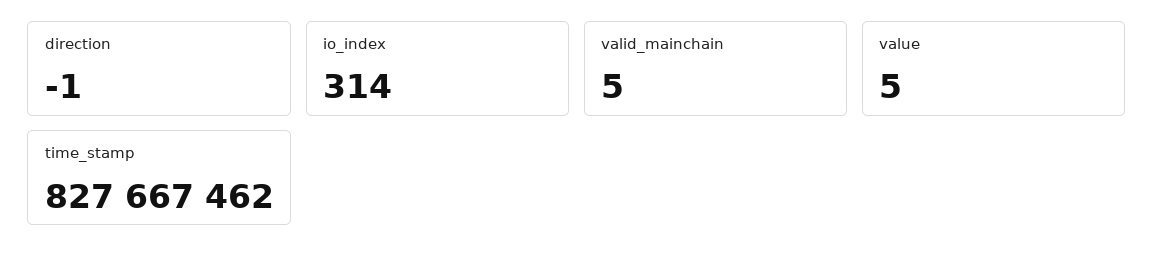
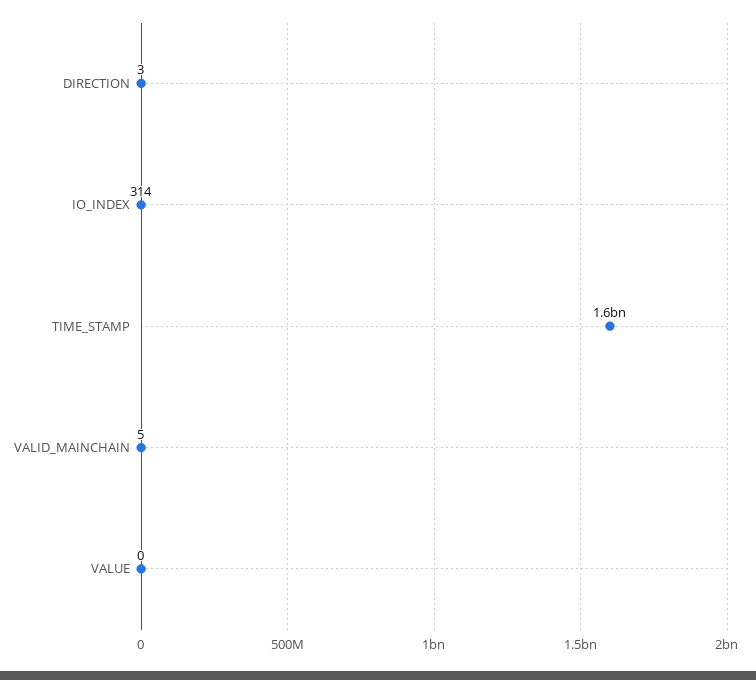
  {
-   "direction": -1,
+   "direction": 3,
    "io_index": 314,
    "valid_mainchain": 5,
-   "value": 5,
+   "value": 0,
-   "time_stamp": 827667462
+   "time_stamp": 1600000000
  }

